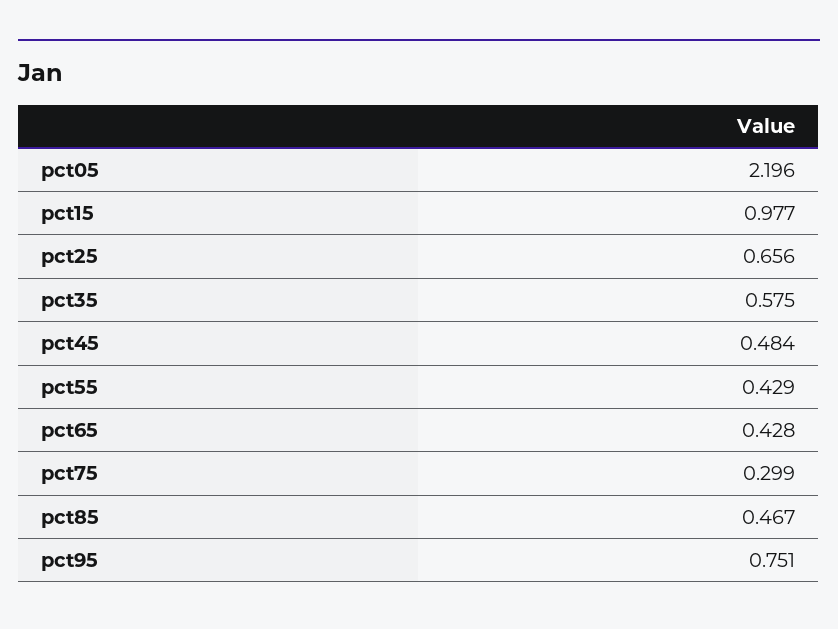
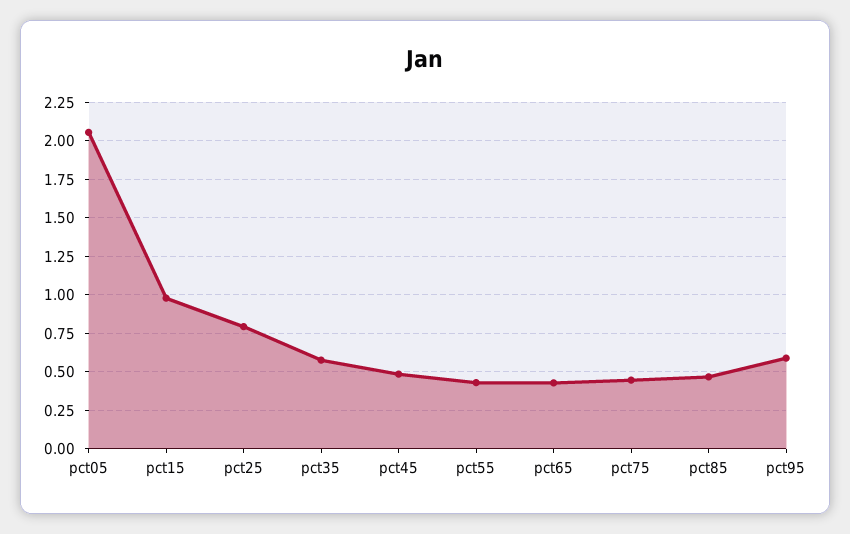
  {
-   "pct05": 2.196,
+   "pct05": 2.05,
    "pct15": 0.977,
-   "pct25": 0.656,
+   "pct25": 0.8,
    "pct35": 0.575,
    "pct45": 0.484,
    "pct55": 0.429,
    "pct65": 0.428,
-   "pct75": 0.299,
+   "pct75": 0.45,
    "pct85": 0.467,
-   "pct95": 0.751
+   "pct95": 0.6
  }

